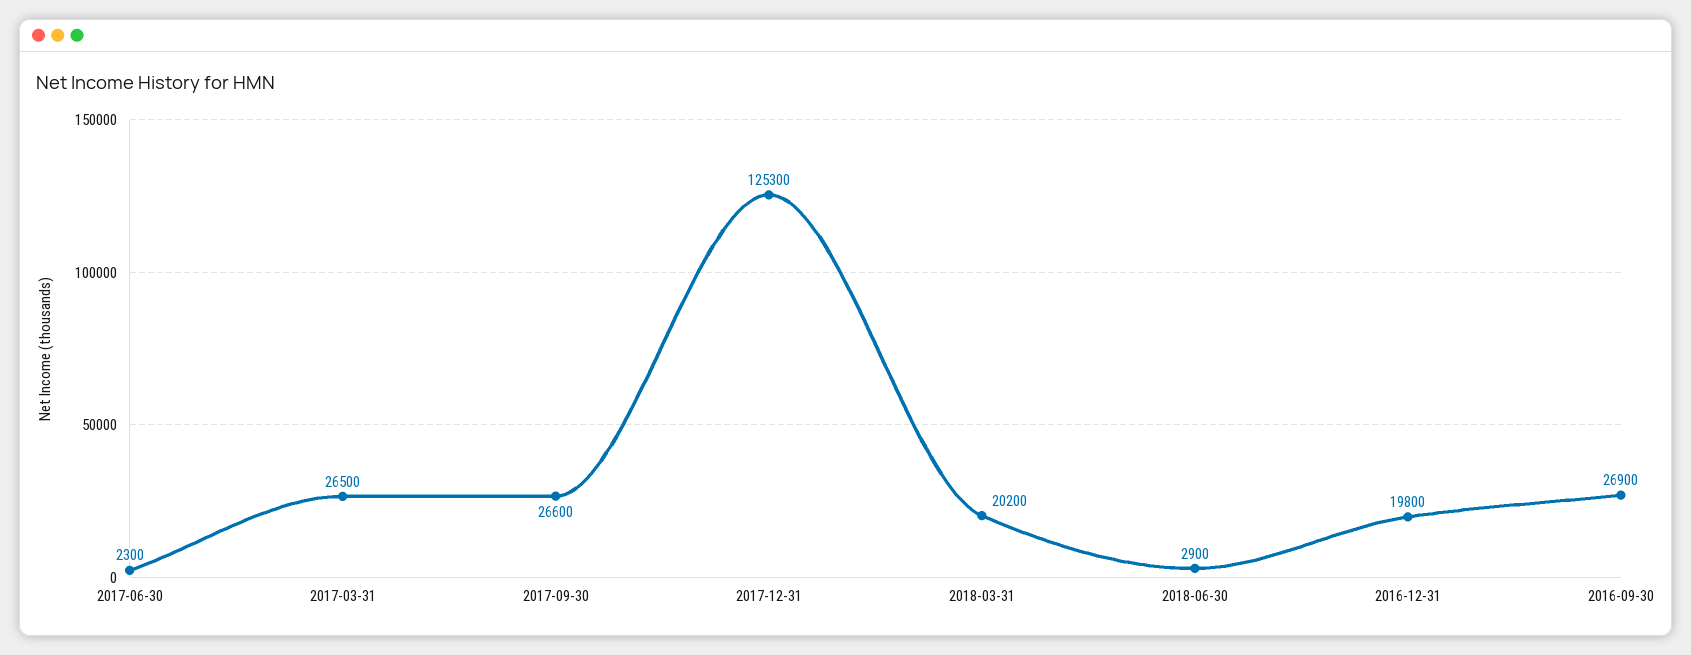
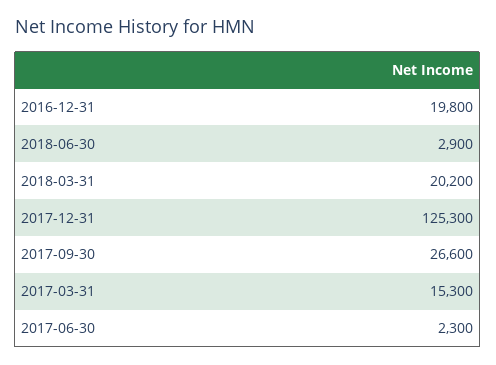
  {
    "2017-06-30": 2300,
-   "2017-03-31": 26500,
+   "2017-03-31": 15300,
    "2017-09-30": 26600,
    "2017-12-31": 125300,
    "2018-03-31": 20200,
    "2018-06-30": 2900,
-   "2016-12-31": 19800,
+   "2016-12-31": 19800
-   "2016-09-30": 26900
  }

